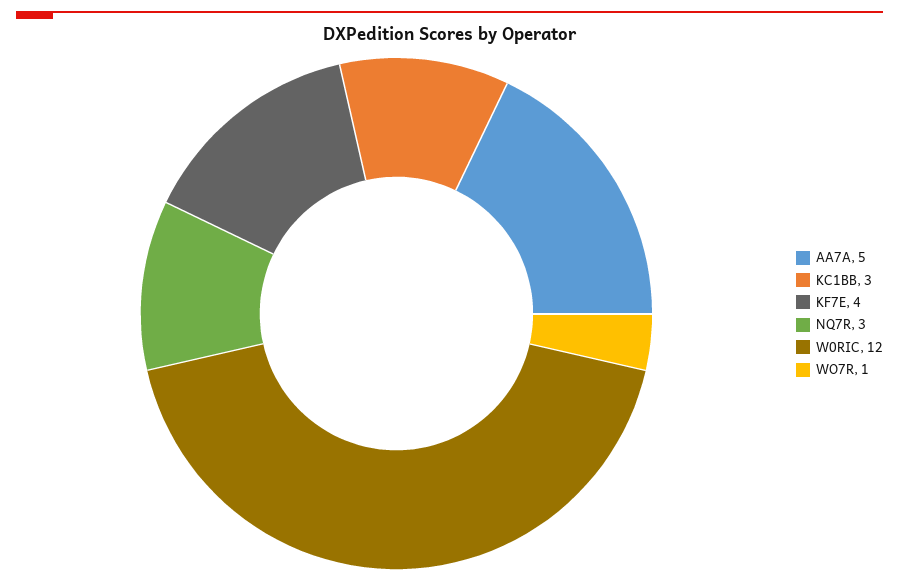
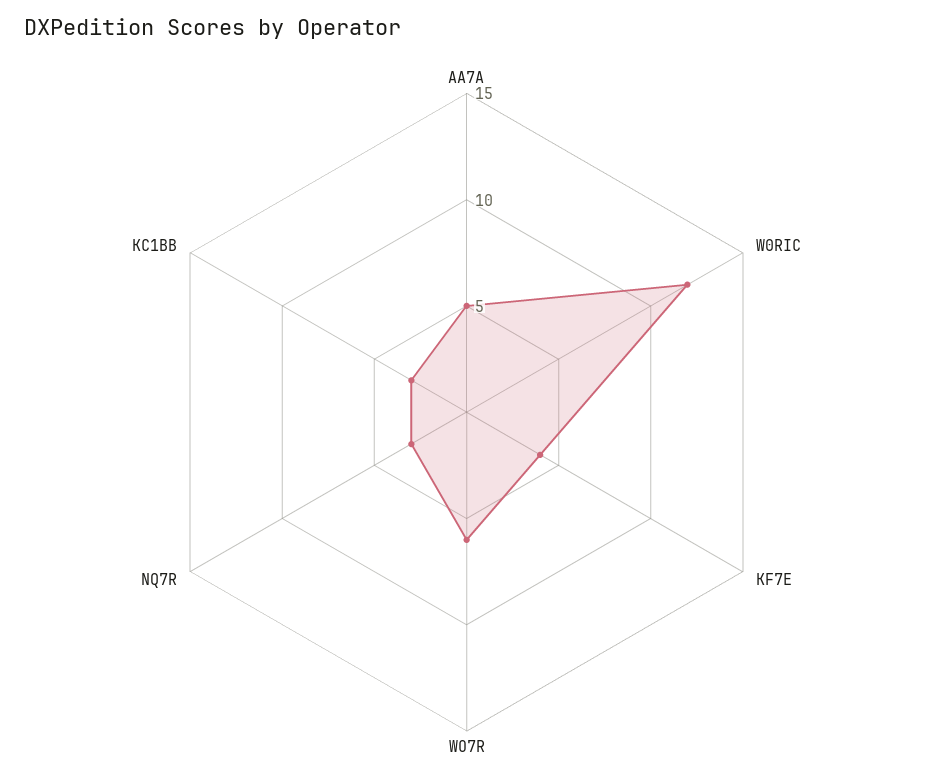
  {
    "AA7A": 5,
    "KC1BB": 3,
    "KF7E": 4,
    "NQ7R": 3,
    "W0RIC": 12,
-   "WO7R": 1
+   "WO7R": 6
  }

